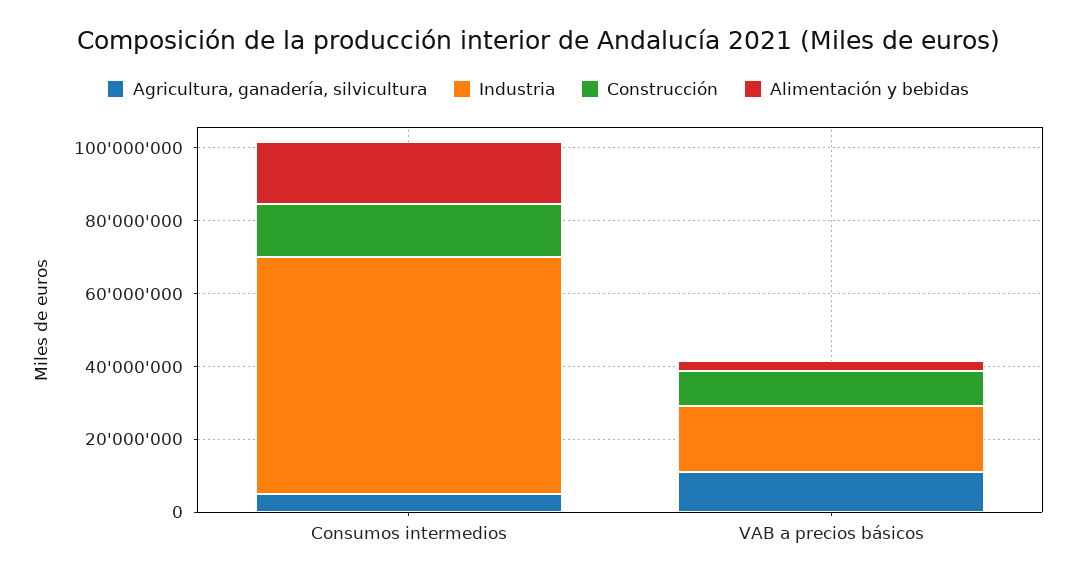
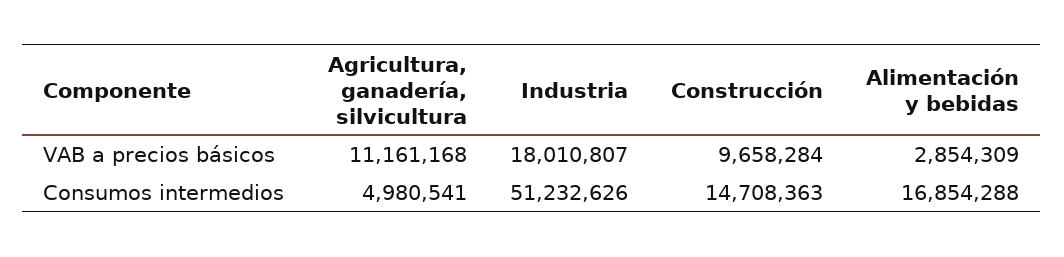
  {
    "Agricultura, ganadería, silvicultura": {
      "Consumos intermedios": 4980541,
      "VAB a precios básicos": 11161168
    },
    "Industria": {
-     "Consumos intermedios": 65000000,
+     "Consumos intermedios": 51232626,
      "VAB a precios básicos": 18010807
    },
    "Construcción": {
      "Consumos intermedios": 14708363,
      "VAB a precios básicos": 9658284
    },
    "Alimentación y bebidas": {
      "Consumos intermedios": 16854288,
      "VAB a precios básicos": 2854309
    }
  }

